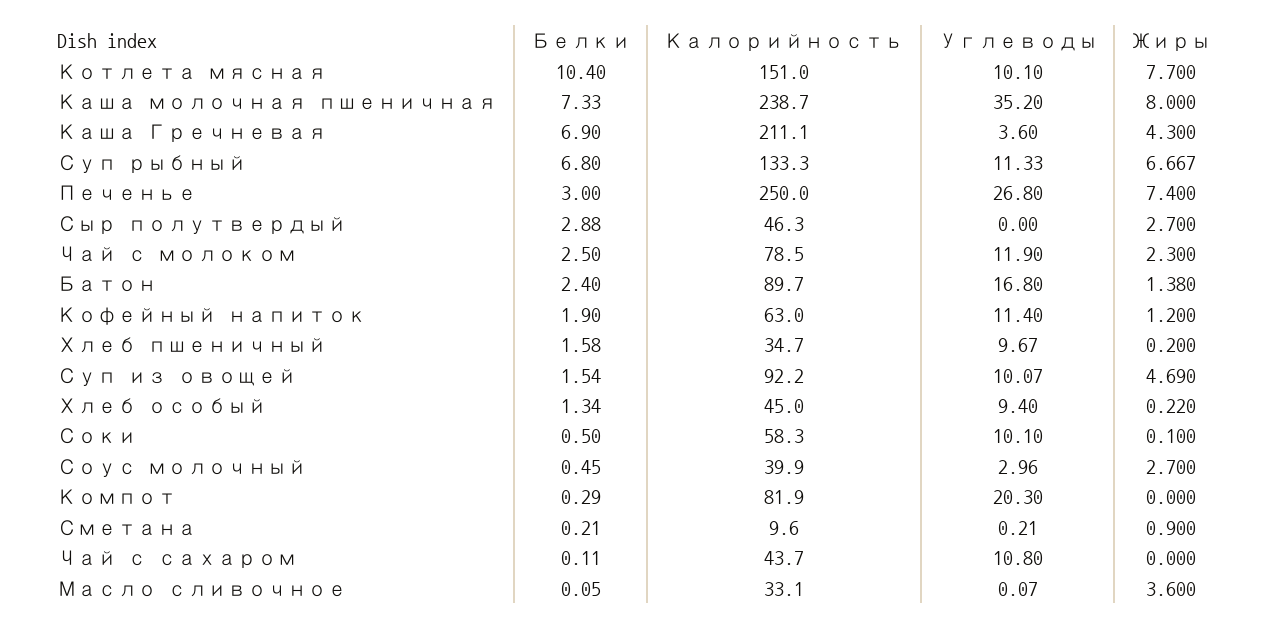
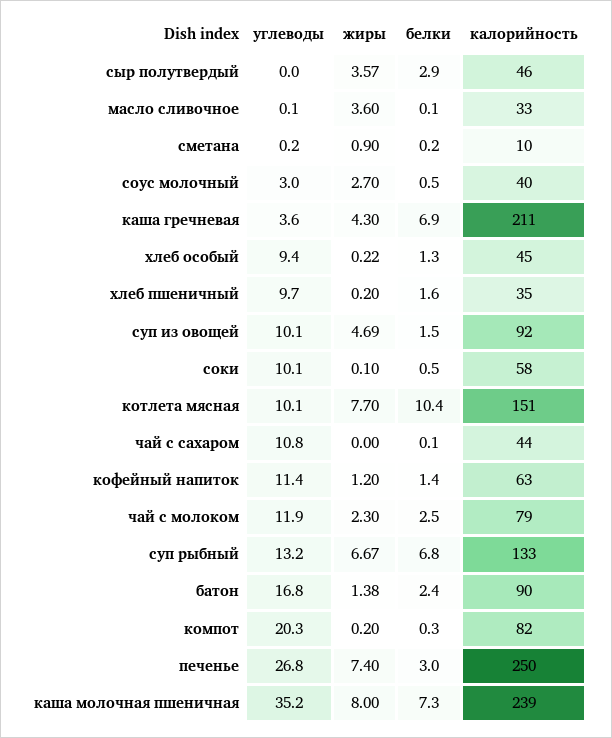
  {
    "Белки": {
      "Котлета мясная": 10.4,
      "Каша молочная пшеничная": 7.33,
      "Каша Гречневая": 6.9,
      "Суп рыбный": 6.8,
      "Печенье": 3,
      "Сыр полутвердый": 2.88,
      "Чай с молоком": 2.5,
      "Батон": 2.4,
-     "Кофейный напиток": 1.9,
+     "Кофейный напиток": 1.4,
      "Хлеб пшеничный": 1.58,
      "Суп из овощей": 1.54,
      "Хлеб особый": 1.34,
      "Соки": 0.5,
      "Соус молочный": 0.45,
      "Компот": 0.29,
      "Сметана": 0.21,
      "Чай с сахаром": 0.11,
      "Масло сливочное": 0.05
    },
    "Калорийность": {
      "Котлета мясная": 151,
      "Каша молочная пшеничная": 238.7,
      "Каша Гречневая": 211.1,
      "Суп рыбный": 133.3,
      "Печенье": 250,
      "Сыр полутвердый": 46.3,
      "Чай с молоком": 78.5,
      "Батон": 89.7,
      "Кофейный напиток": 63,
      "Хлеб пшеничный": 34.7,
      "Суп из овощей": 92.2,
      "Хлеб особый": 45,
      "Соки": 58.3,
      "Соус молочный": 39.9,
      "Компот": 81.9,
      "Сметана": 9.6,
      "Чай с сахаром": 43.7,
      "Масло сливочное": 33.1
    },
    "Углеводы": {
      "Котлета мясная": 10.1,
      "Каша молочная пшеничная": 35.2,
      "Каша Гречневая": 3.6,
-     "Суп рыбный": 11.33,
+     "Суп рыбный": 13.2,
      "Печенье": 26.8,
      "Сыр полутвердый": 0,
      "Чай с молоком": 11.9,
      "Батон": 16.8,
      "Кофейный напиток": 11.4,
      "Хлеб пшеничный": 9.67,
      "Суп из овощей": 10.07,
      "Хлеб особый": 9.4,
      "Соки": 10.1,
      "Соус молочный": 2.96,
      "Компот": 20.3,
      "Сметана": 0.21,
      "Чай с сахаром": 10.8,
      "Масло сливочное": 0.07
    },
    "Жиры": {
      "Котлета мясная": 7.7,
      "Каша молочная пшеничная": 8,
      "Каша Гречневая": 4.3,
      "Суп рыбный": 6.667,
      "Печенье": 7.4,
-     "Сыр полутвердый": 2.7,
+     "Сыр полутвердый": 3.57,
      "Чай с молоком": 2.3,
      "Батон": 1.38,
      "Кофейный напиток": 1.2,
      "Хлеб пшеничный": 0.2,
      "Суп из овощей": 4.69,
      "Хлеб особый": 0.22,
      "Соки": 0.1,
      "Соус молочный": 2.7,
-     "Компот": 0,
+     "Компот": 0.2,
      "Сметана": 0.9,
      "Чай с сахаром": 0,
      "Масло сливочное": 3.6
    }
  }

